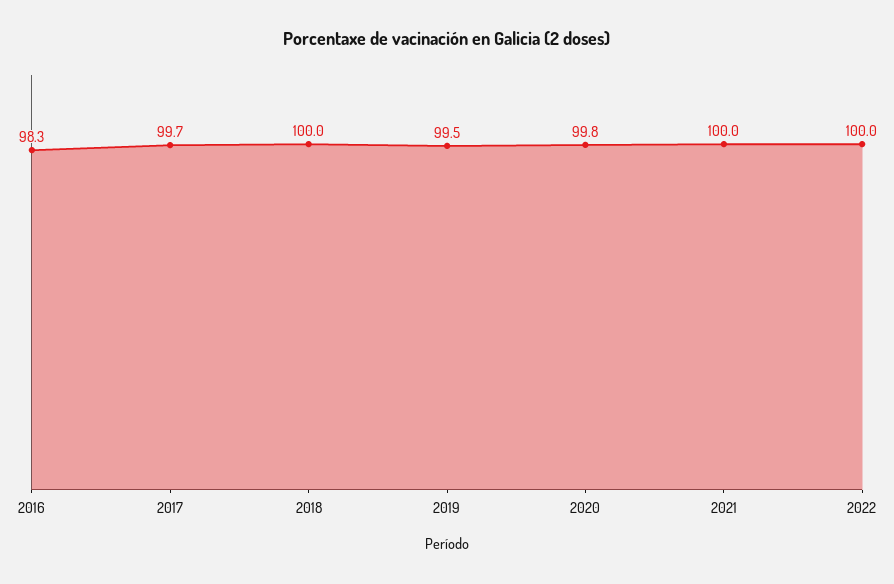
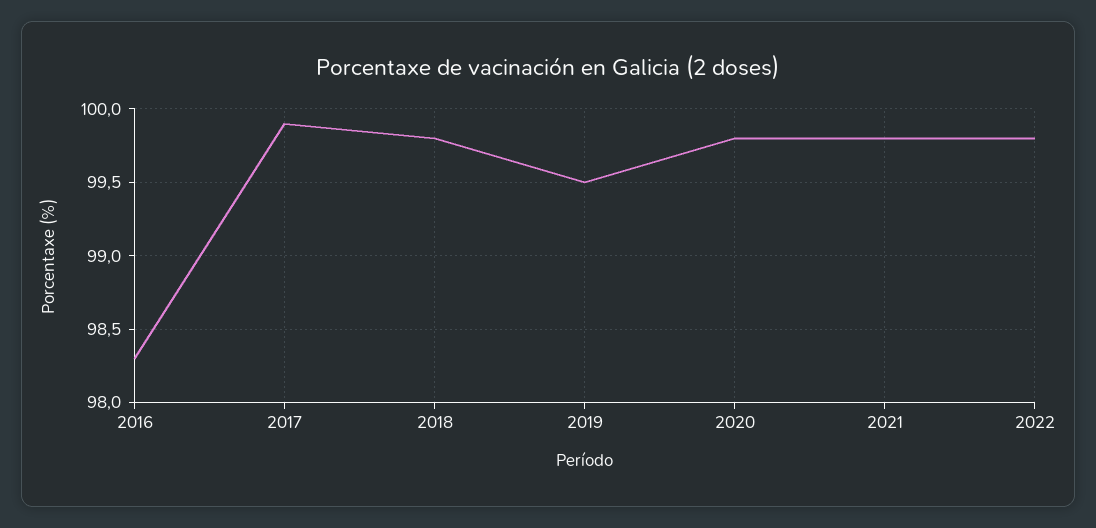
  {
    "2016": 98.3,
-   "2017": 99.7,
+   "2017": 99.9,
-   "2018": 100,
+   "2018": 99.8,
    "2019": 99.5,
    "2020": 99.8,
-   "2021": 100,
+   "2021": 99.8,
-   "2022": 100
+   "2022": 99.8
  }

